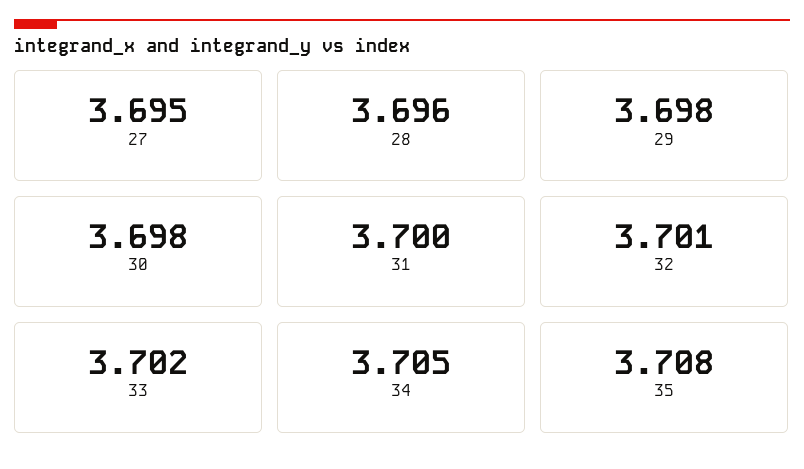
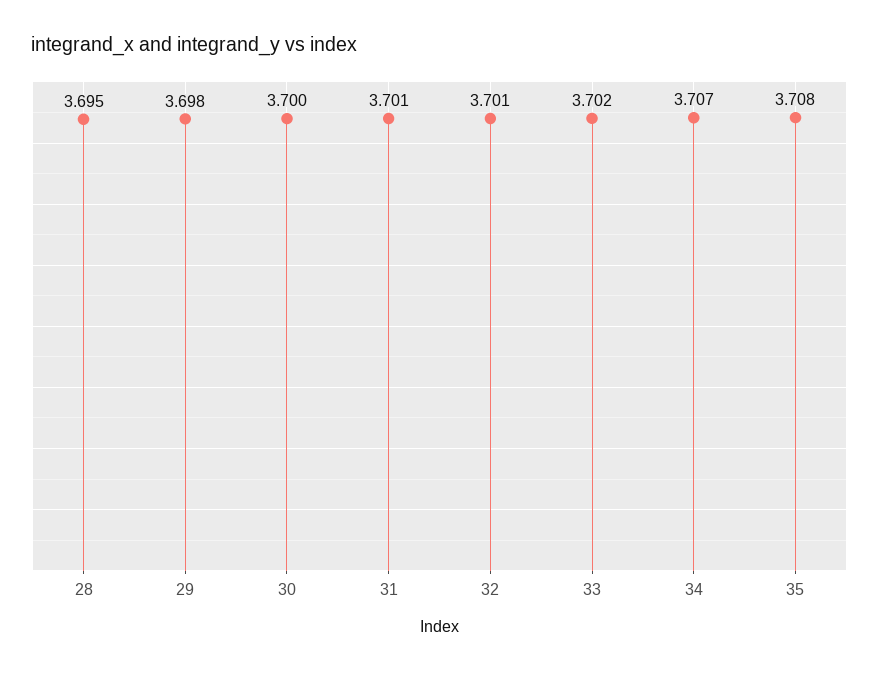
  {
-   "27": 3.695,
-   "28": 3.696,
+   "28": 3.695,
    "29": 3.698,
-   "30": 3.698,
+   "30": 3.7,
-   "31": 3.7,
+   "31": 3.701,
    "32": 3.701,
    "33": 3.702,
-   "34": 3.705,
+   "34": 3.707,
    "35": 3.708
  }

